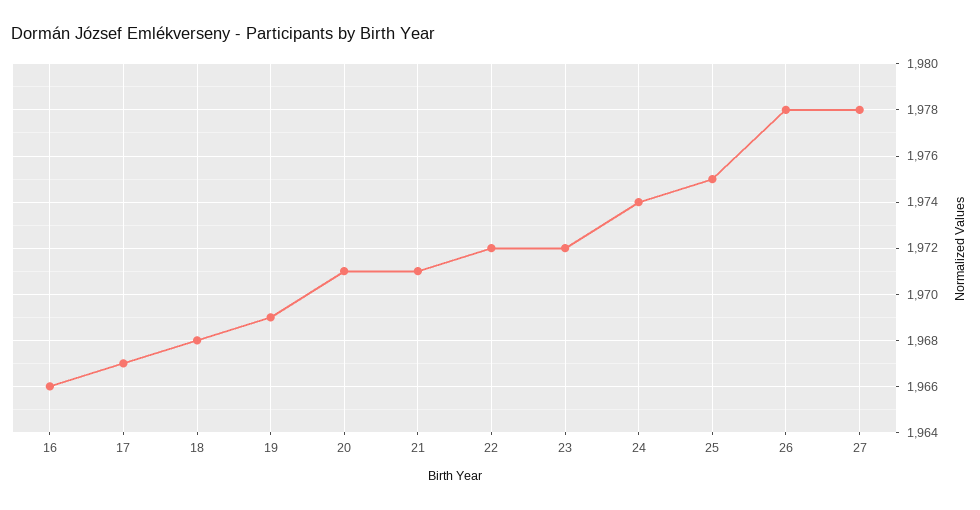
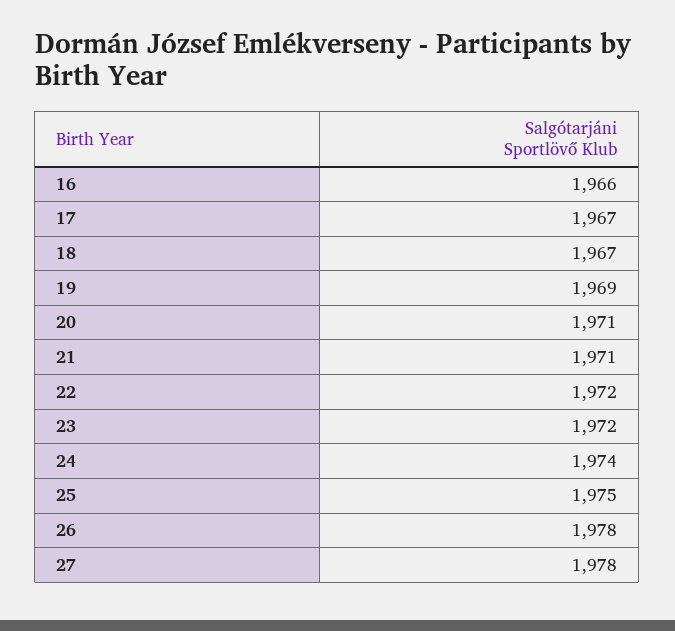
  {
    "16": 1966,
    "17": 1967,
-   "18": 1968,
+   "18": 1967,
    "19": 1969,
    "20": 1971,
    "21": 1971,
    "22": 1972,
    "23": 1972,
    "24": 1974,
    "25": 1975,
    "26": 1978,
    "27": 1978
  }

